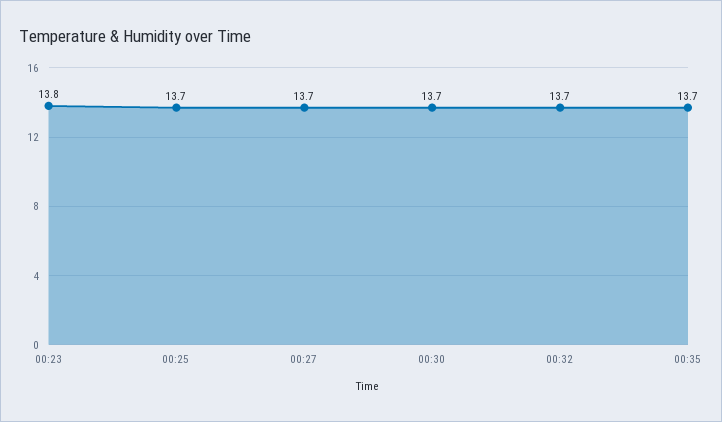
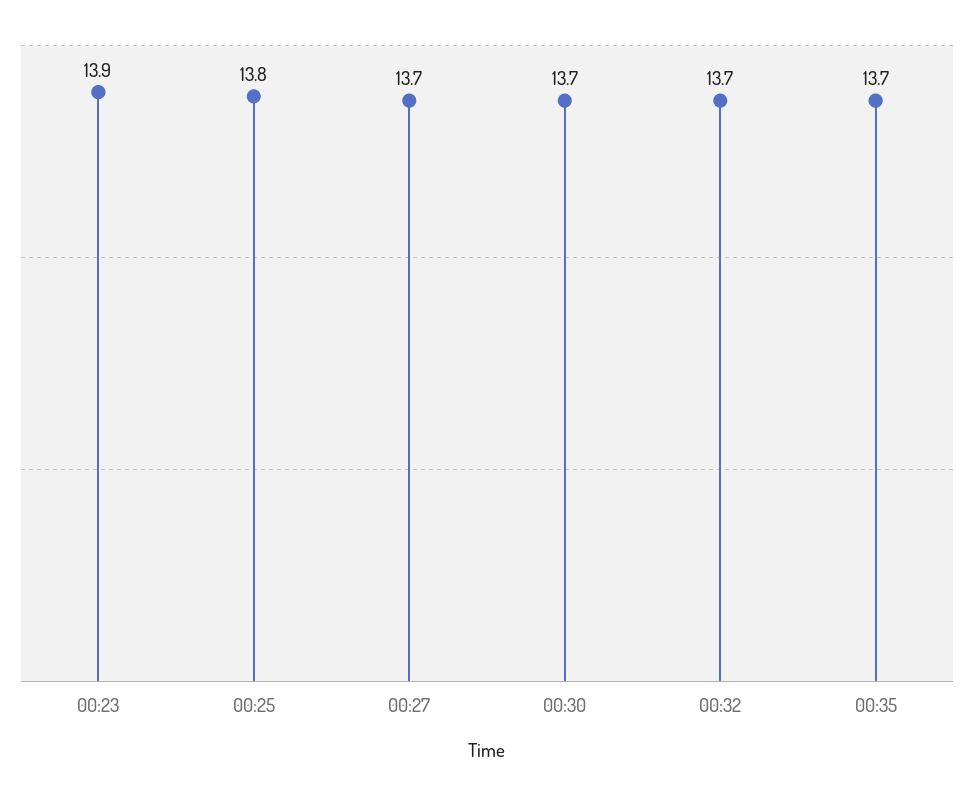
  {
-   "00:23": 13.8,
+   "00:23": 13.9,
-   "00:25": 13.7,
+   "00:25": 13.8,
    "00:27": 13.7,
    "00:30": 13.7,
    "00:32": 13.7,
    "00:35": 13.7
  }

